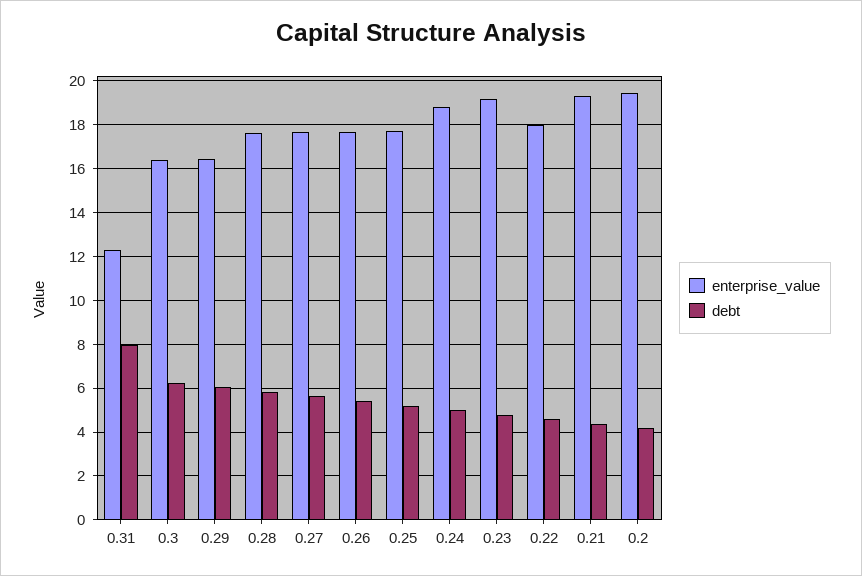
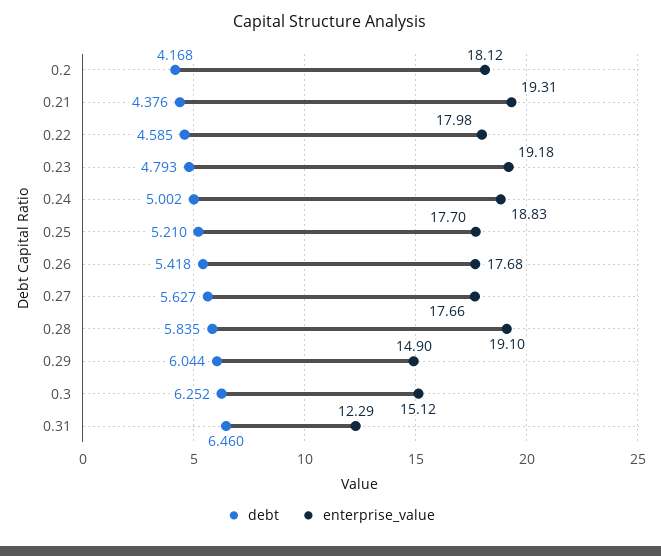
  {
    "enterprise_value": {
      "0.31": 12.29,
-     "0.3": 16.5,
+     "0.3": 15.12,
-     "0.29": 16.5,
+     "0.29": 14.9,
-     "0.28": 17.5,
+     "0.28": 19.1,
      "0.27": 17.66,
      "0.26": 17.68,
      "0.25": 17.7,
      "0.24": 18.83,
      "0.23": 19.18,
      "0.22": 17.98,
      "0.21": 19.31,
-     "0.2": 19.5
+     "0.2": 18.12
    },
    "debt": {
-     "0.31": 8,
+     "0.31": 6.46,
      "0.3": 6.252,
      "0.29": 6.044,
      "0.28": 5.835,
      "0.27": 5.627,
      "0.26": 5.418,
      "0.25": 5.21,
      "0.24": 5.002,
      "0.23": 4.793,
      "0.22": 4.585,
      "0.21": 4.376,
      "0.2": 4.168
    }
  }

